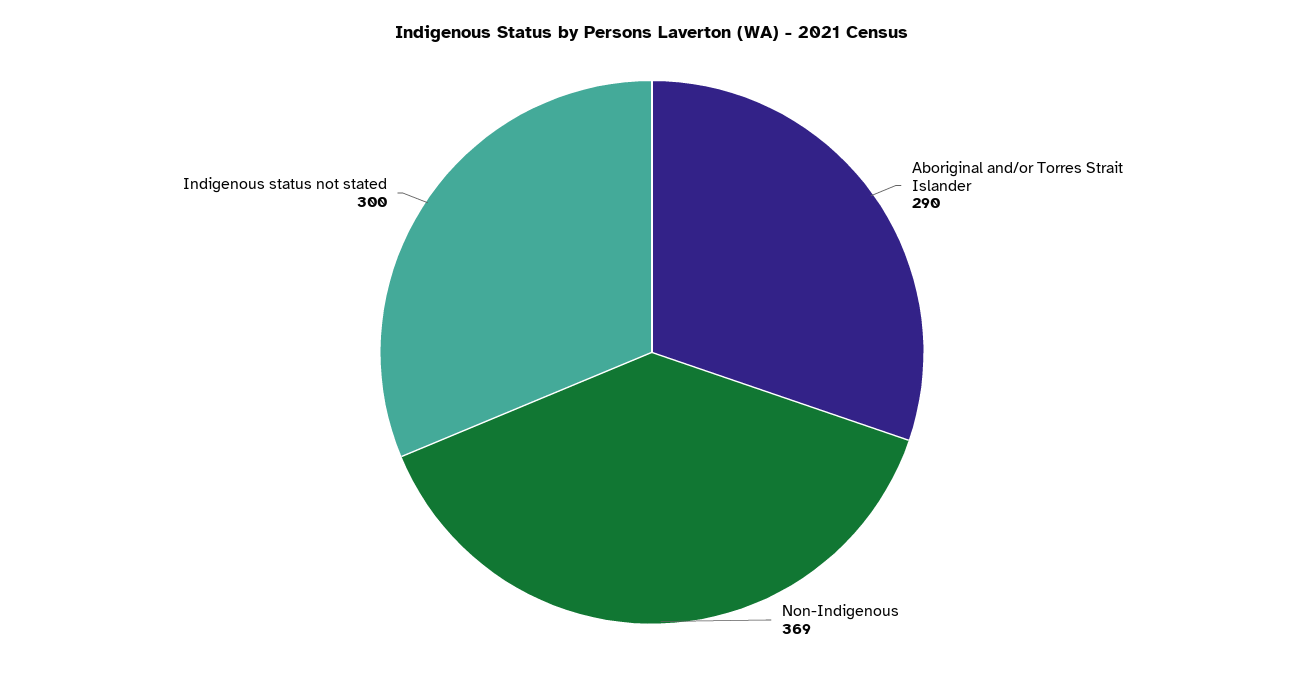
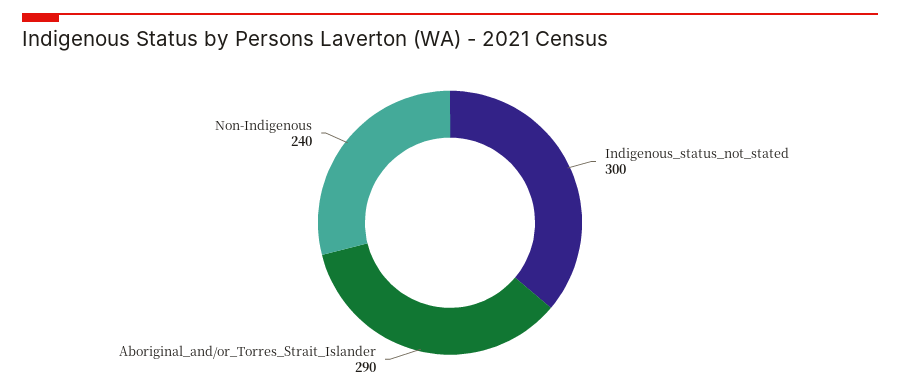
  {
    "Aboriginal and/or Torres Strait Islander": 290,
-   "Non-Indigenous": 369,
+   "Non-Indigenous": 240,
    "Indigenous status not stated": 300
  }

